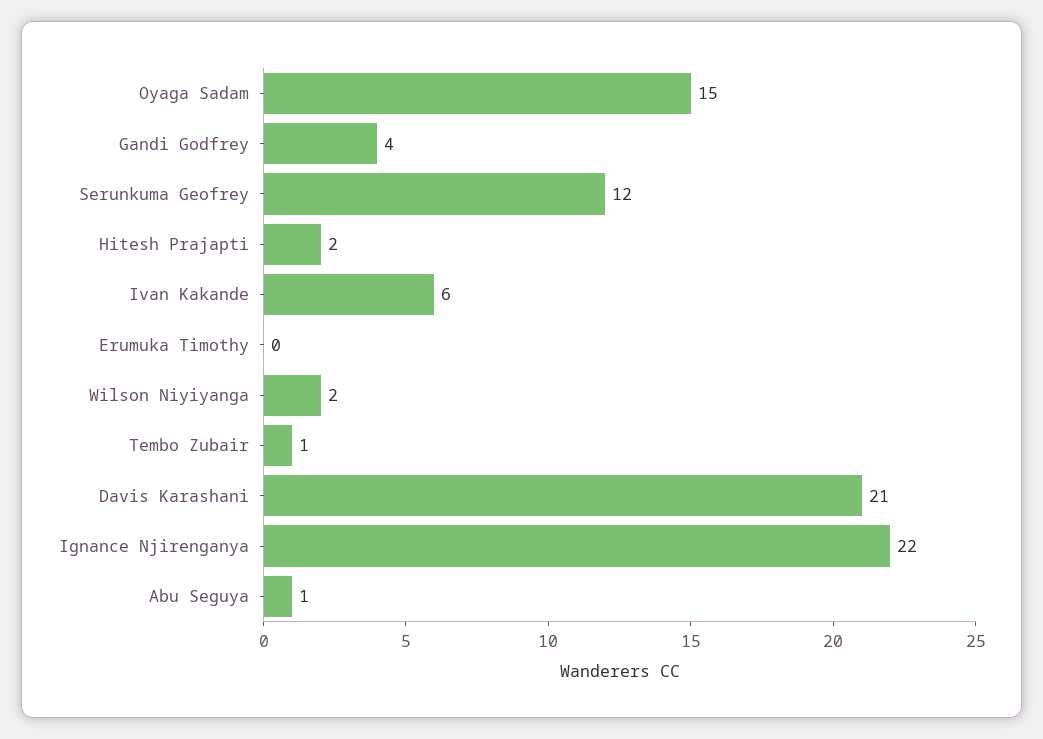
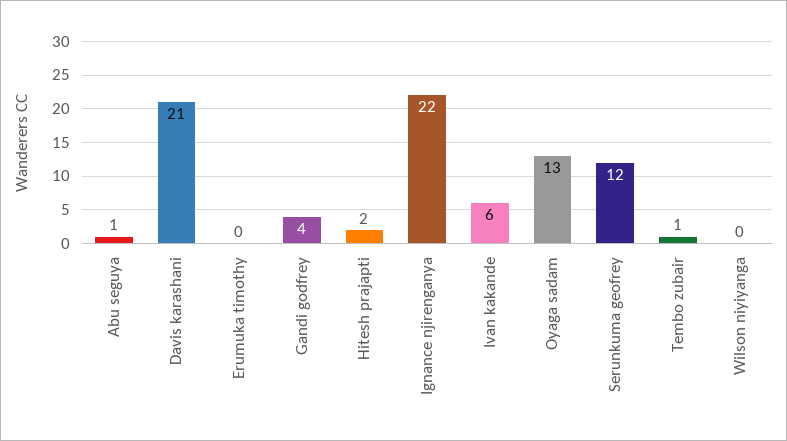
  {
-   "Oyaga Sadam": 15,
+   "Oyaga Sadam": 13,
    "Gandi Godfrey": 4,
    "Serunkuma Geofrey": 12,
    "Hitesh Prajapti": 2,
    "Ivan Kakande": 6,
    "Erumuka Timothy": 0,
-   "Wilson Niyiyanga": 2,
+   "Wilson Niyiyanga": 0,
    "Tembo Zubair": 1,
    "Davis Karashani": 21,
    "Ignance Njirenganya": 22,
    "Abu Seguya": 1
  }

